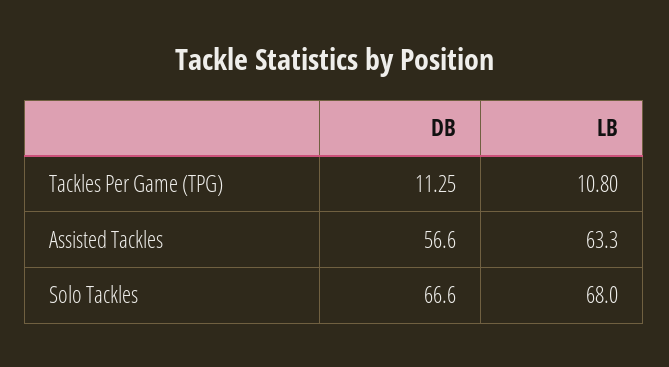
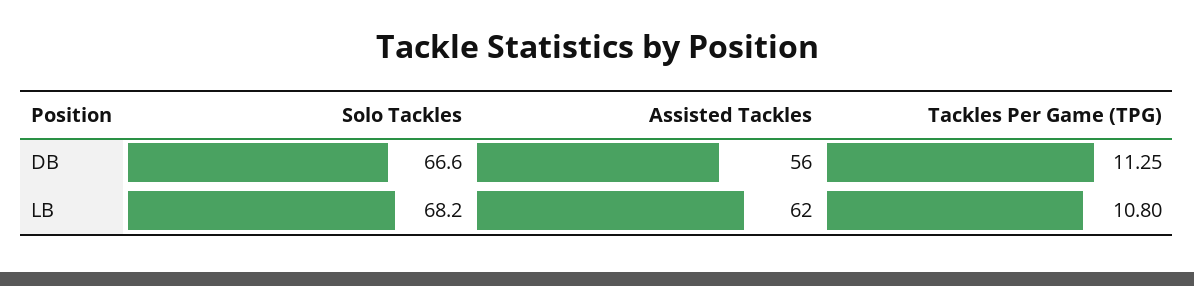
  {
    "DB": {
      "Tackles Per Game (TPG)": 11.25,
-     "Assisted Tackles": 56.6,
+     "Assisted Tackles": 56,
      "Solo Tackles": 66.6
    },
    "LB": {
      "Tackles Per Game (TPG)": 10.8,
-     "Assisted Tackles": 63.3,
+     "Assisted Tackles": 62,
-     "Solo Tackles": 68
+     "Solo Tackles": 68.2
    }
  }

